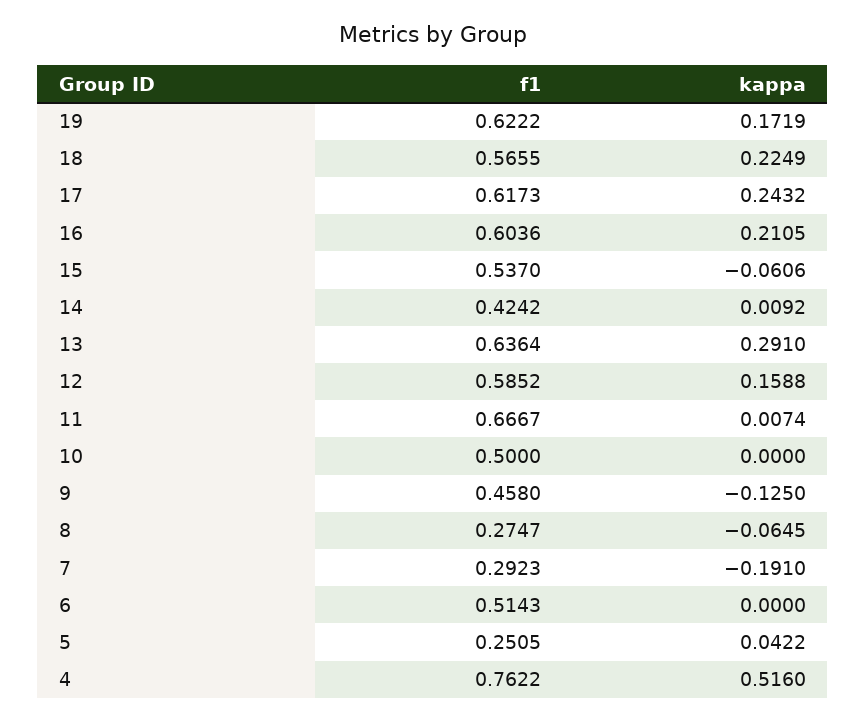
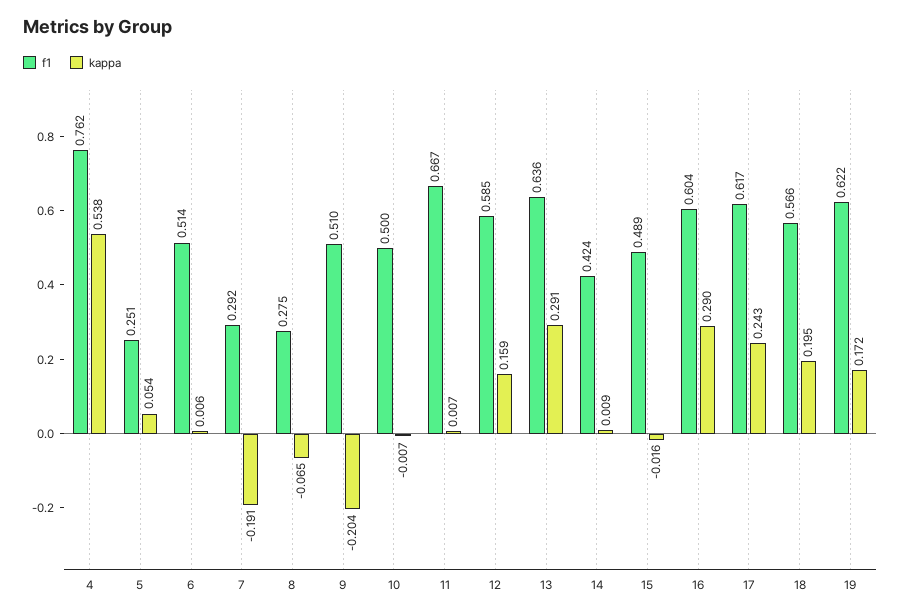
  {
    "f1": {
      "19": 0.6222,
      "18": 0.5655,
      "17": 0.6173,
      "16": 0.6036,
-     "15": 0.537,
+     "15": 0.489,
      "14": 0.4242,
      "13": 0.6364,
      "12": 0.5852,
      "11": 0.6667,
      "10": 0.5,
-     "9": 0.458,
+     "9": 0.51,
      "8": 0.2747,
      "7": 0.2923,
      "6": 0.5143,
      "5": 0.2505,
      "4": 0.7622
    },
    "kappa": {
      "19": 0.1719,
-     "18": 0.2249,
+     "18": 0.195,
      "17": 0.2432,
-     "16": 0.2105,
+     "16": 0.29,
-     "15": -0.0606,
+     "15": -0.016,
      "14": 0.0092,
      "13": 0.291,
      "12": 0.1588,
      "11": 0.0074,
-     "10": 0,
+     "10": -0.007,
-     "9": -0.125,
+     "9": -0.204,
      "8": -0.0645,
      "7": -0.191,
-     "6": 0,
+     "6": 0.006,
-     "5": 0.0422,
+     "5": 0.054,
-     "4": 0.516
+     "4": 0.538
    }
  }

